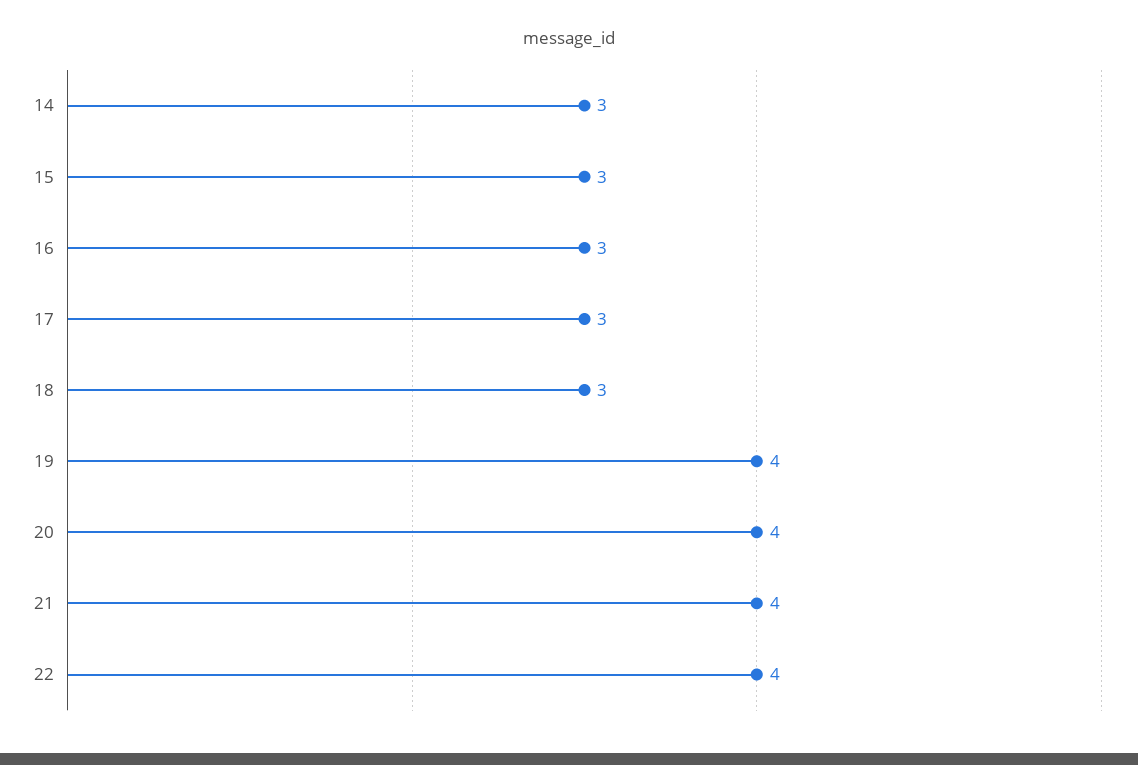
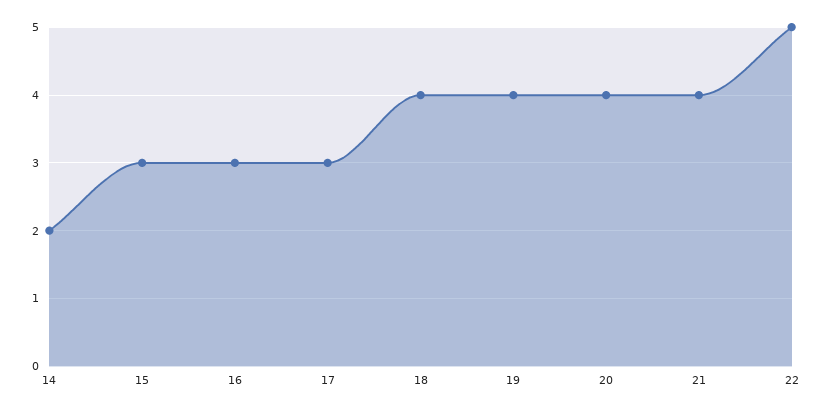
  {
-   "14": 3,
+   "14": 2,
    "15": 3,
    "16": 3,
    "17": 3,
-   "18": 3,
+   "18": 4,
    "19": 4,
    "20": 4,
    "21": 4,
-   "22": 4
+   "22": 5
  }

